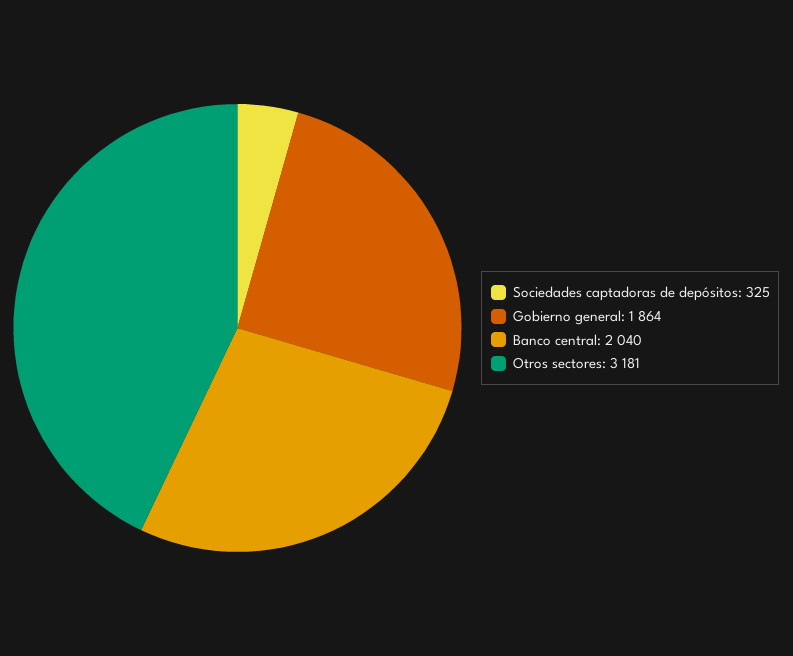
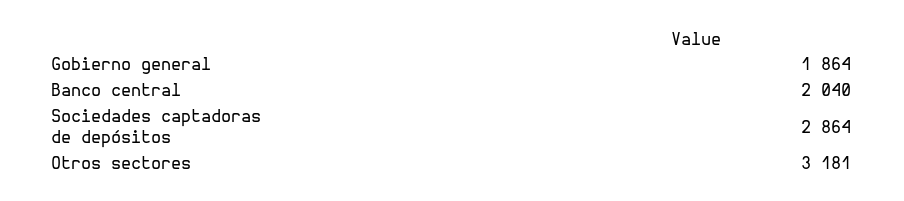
  {
-   "Sociedades captadoras de depósitos": 325,
+   "Sociedades captadoras de depósitos": 2864,
    "Gobierno general": 1864,
    "Banco central": 2040,
    "Otros sectores": 3181
  }

